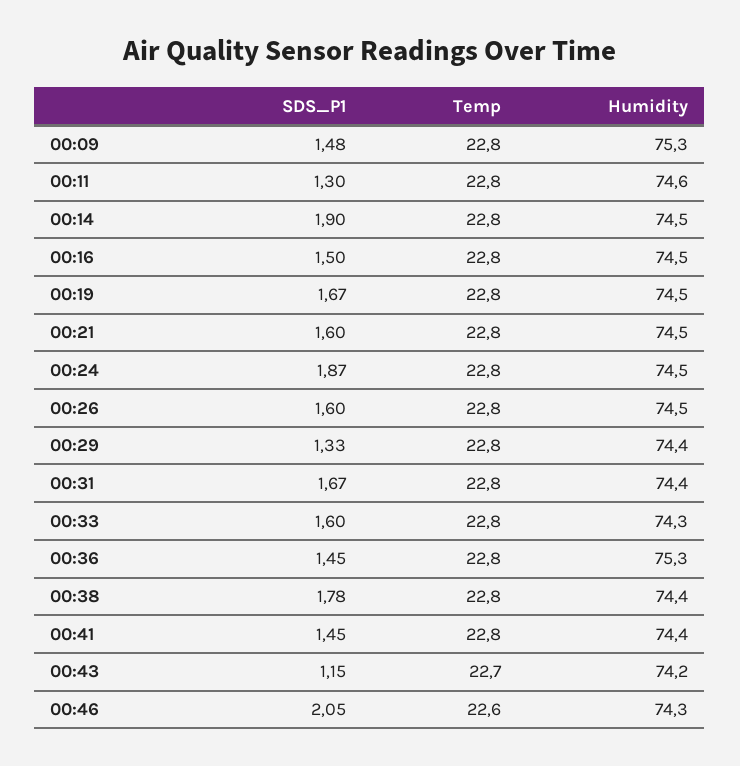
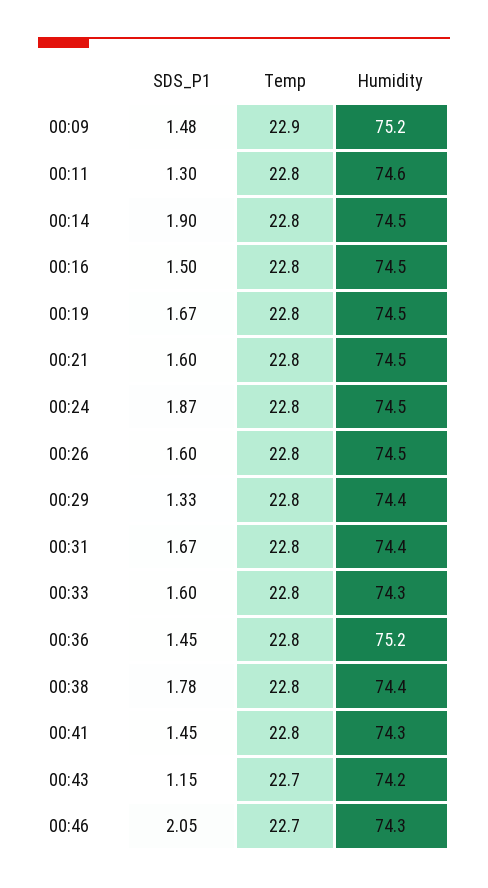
  {
    "SDS_P1": {
      "00:09": 1.48,
      "00:11": 1.3,
      "00:14": 1.9,
      "00:16": 1.5,
      "00:19": 1.67,
      "00:21": 1.6,
      "00:24": 1.87,
      "00:26": 1.6,
      "00:29": 1.33,
      "00:31": 1.67,
      "00:33": 1.6,
      "00:36": 1.45,
      "00:38": 1.78,
      "00:41": 1.45,
      "00:43": 1.15,
      "00:46": 2.05
    },
    "Temp": {
-     "00:09": 22.8,
+     "00:09": 22.9,
      "00:11": 22.8,
      "00:14": 22.8,
      "00:16": 22.8,
      "00:19": 22.8,
      "00:21": 22.8,
      "00:24": 22.8,
      "00:26": 22.8,
      "00:29": 22.8,
      "00:31": 22.8,
      "00:33": 22.8,
      "00:36": 22.8,
      "00:38": 22.8,
      "00:41": 22.8,
      "00:43": 22.7,
-     "00:46": 22.6
+     "00:46": 22.7
    },
    "Humidity": {
-     "00:09": 75.3,
+     "00:09": 75.2,
      "00:11": 74.6,
      "00:14": 74.5,
      "00:16": 74.5,
      "00:19": 74.5,
      "00:21": 74.5,
      "00:24": 74.5,
      "00:26": 74.5,
      "00:29": 74.4,
      "00:31": 74.4,
      "00:33": 74.3,
-     "00:36": 75.3,
+     "00:36": 75.2,
      "00:38": 74.4,
-     "00:41": 74.4,
+     "00:41": 74.3,
      "00:43": 74.2,
      "00:46": 74.3
    }
  }

